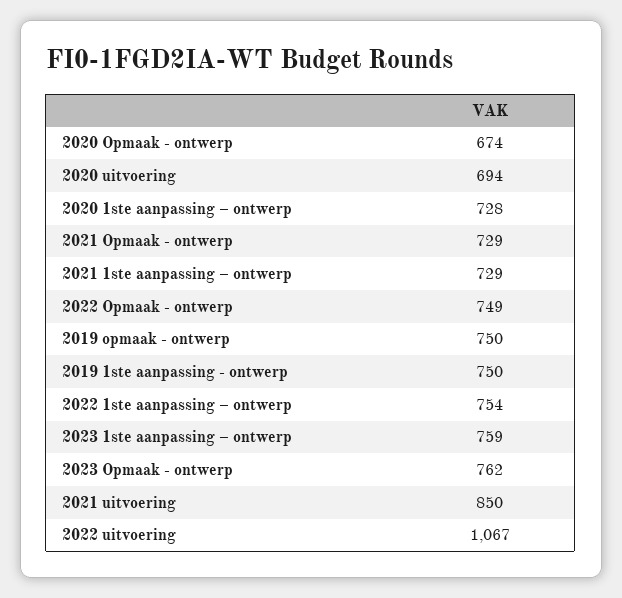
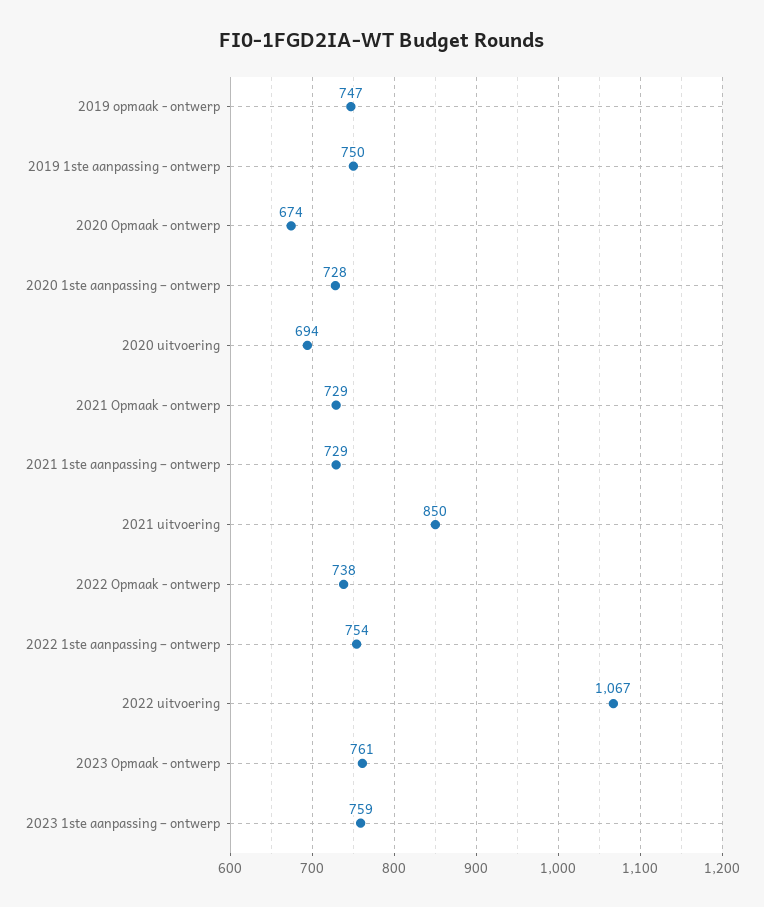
  {
    "2020 Opmaak - ontwerp": 674,
    "2020 uitvoering": 694,
    "2020 1ste aanpassing – ontwerp": 728,
    "2021 Opmaak - ontwerp": 729,
    "2021 1ste aanpassing – ontwerp": 729,
-   "2022 Opmaak - ontwerp": 749,
+   "2022 Opmaak - ontwerp": 738,
-   "2019 opmaak - ontwerp": 750,
+   "2019 opmaak - ontwerp": 747,
    "2019 1ste aanpassing - ontwerp": 750,
    "2022 1ste aanpassing – ontwerp": 754,
    "2023 1ste aanpassing – ontwerp": 759,
-   "2023 Opmaak - ontwerp": 762,
+   "2023 Opmaak - ontwerp": 761,
    "2021 uitvoering": 850,
    "2022 uitvoering": 1067
  }

